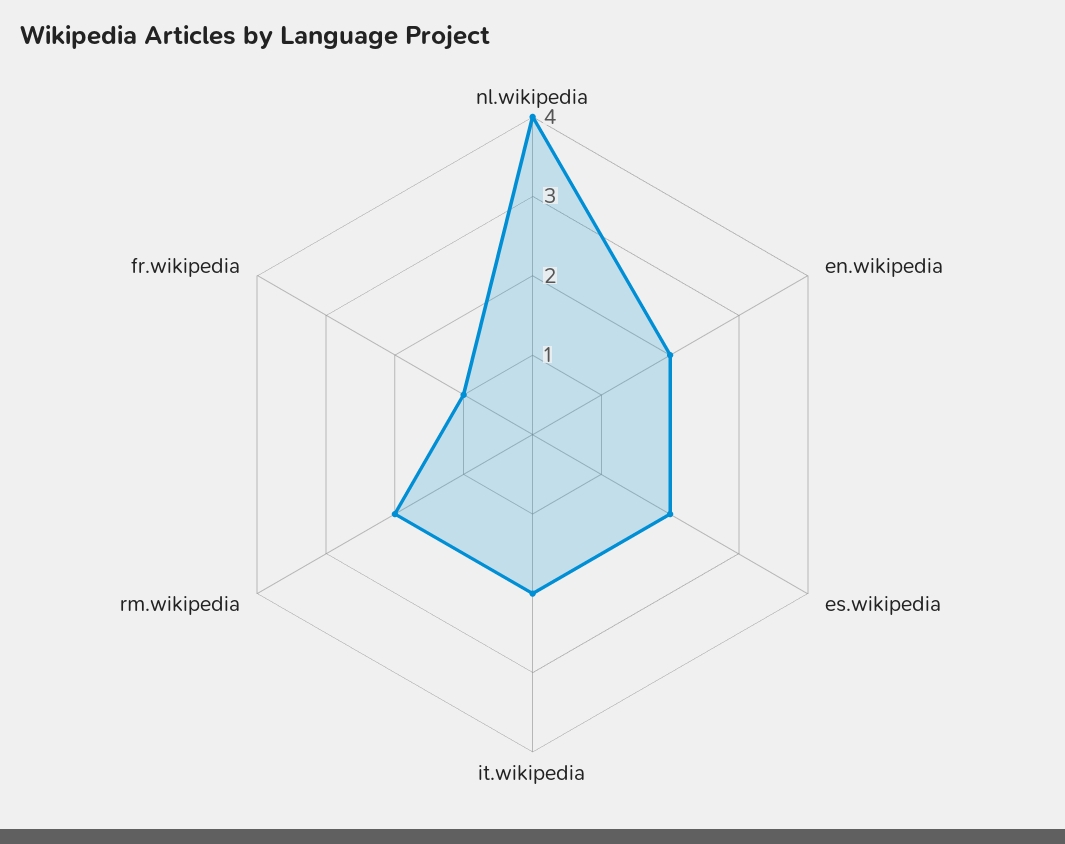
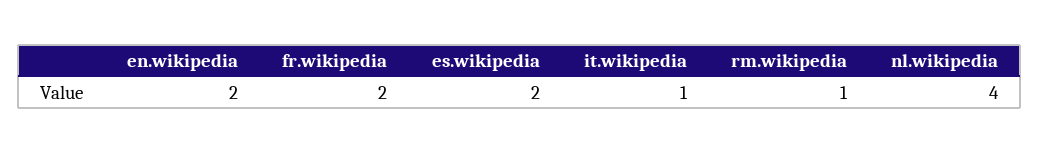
  {
    "nl.wikipedia": 4,
    "en.wikipedia": 2,
    "es.wikipedia": 2,
-   "it.wikipedia": 2,
+   "it.wikipedia": 1,
-   "rm.wikipedia": 2,
+   "rm.wikipedia": 1,
-   "fr.wikipedia": 1
+   "fr.wikipedia": 2
  }

